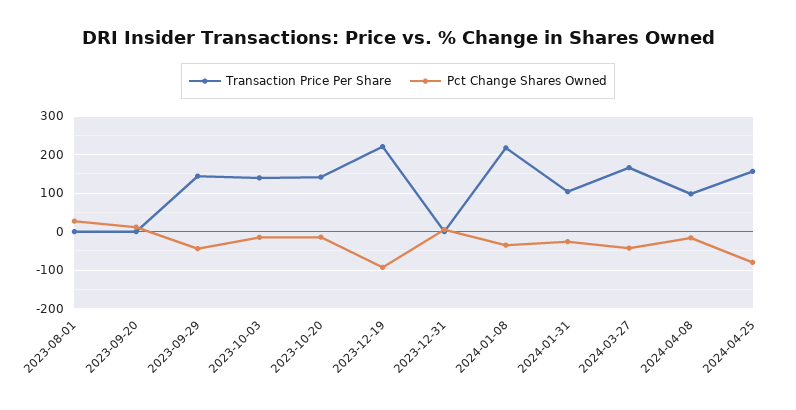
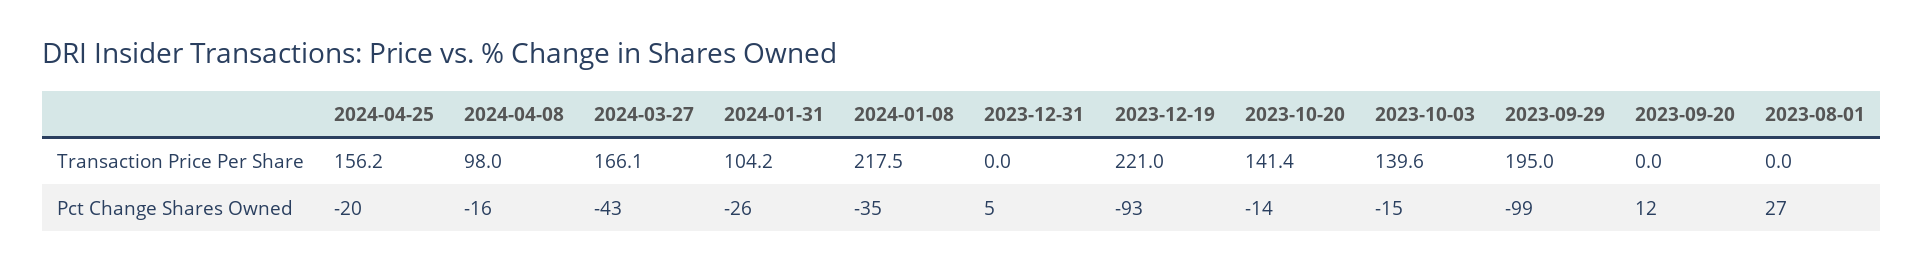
  {
    "Transaction Price Per Share": {
      "2023-08-01": 0,
      "2023-09-20": 0,
-     "2023-09-29": 140,
+     "2023-09-29": 195,
      "2023-10-03": 139.6,
      "2023-10-20": 141.4,
      "2023-12-19": 221,
      "2023-12-31": 0,
      "2024-01-08": 217.5,
      "2024-01-31": 104.2,
      "2024-03-27": 166.1,
      "2024-04-08": 98,
      "2024-04-25": 156.2
    },
    "Pct Change Shares Owned": {
      "2023-08-01": 27,
      "2023-09-20": 12,
-     "2023-09-29": -40,
+     "2023-09-29": -99,
      "2023-10-03": -15,
      "2023-10-20": -14,
      "2023-12-19": -93,
      "2023-12-31": 5,
      "2024-01-08": -35,
      "2024-01-31": -26,
      "2024-03-27": -43,
      "2024-04-08": -16,
-     "2024-04-25": -80
+     "2024-04-25": -20
    }
  }

